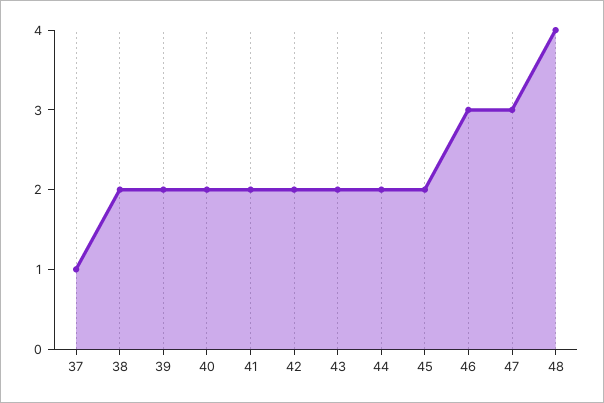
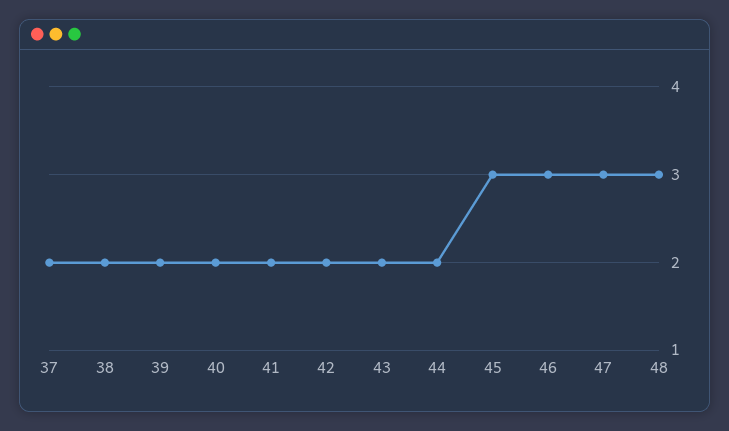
  {
-   "37": 1,
+   "37": 2,
    "38": 2,
    "39": 2,
    "40": 2,
    "41": 2,
    "42": 2,
    "43": 2,
    "44": 2,
-   "45": 2,
+   "45": 3,
    "46": 3,
    "47": 3,
-   "48": 4
+   "48": 3
  }

